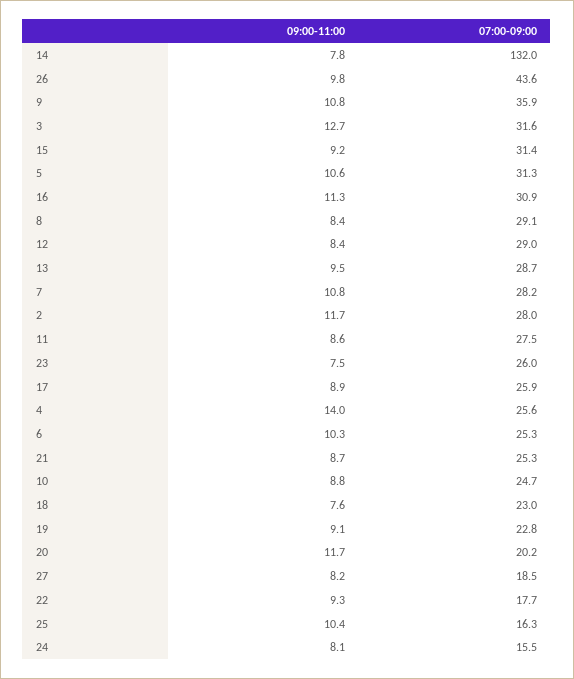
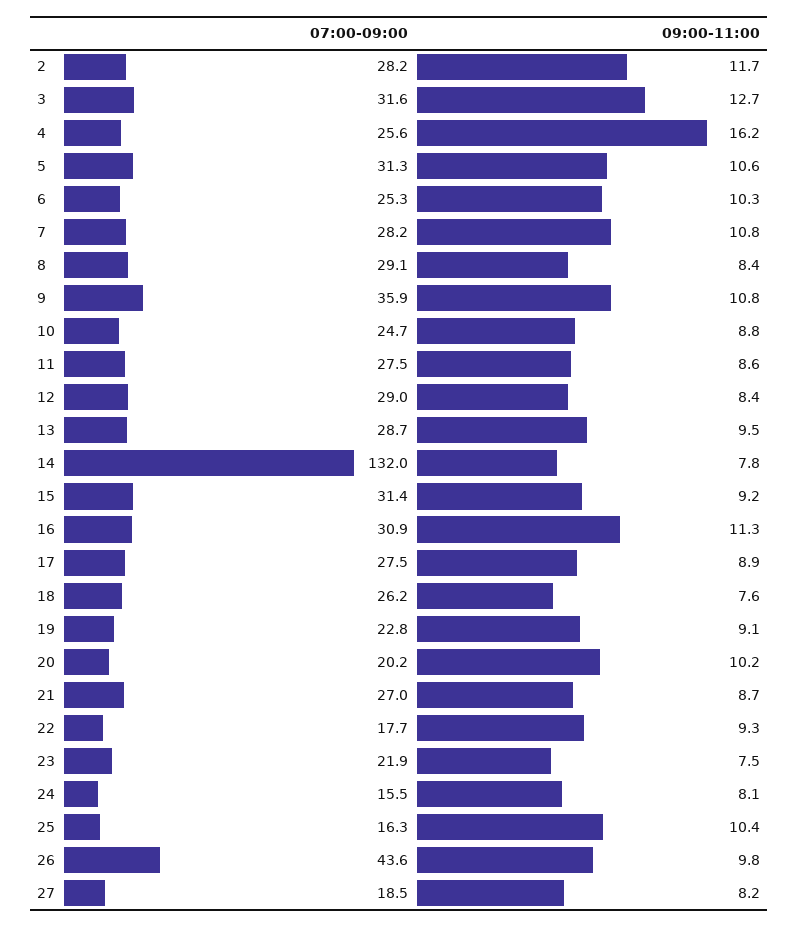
  {
    "09:00-11:00": {
      "14": 7.8,
      "26": 9.8,
      "9": 10.8,
      "3": 12.7,
      "15": 9.2,
      "5": 10.6,
      "16": 11.3,
      "8": 8.4,
      "12": 8.4,
      "13": 9.5,
      "7": 10.8,
      "2": 11.7,
      "11": 8.6,
      "23": 7.5,
      "17": 8.9,
-     "4": 14,
+     "4": 16.2,
      "6": 10.3,
      "21": 8.7,
      "10": 8.8,
      "18": 7.6,
      "19": 9.1,
-     "20": 11.7,
+     "20": 10.2,
      "27": 8.2,
      "22": 9.3,
      "25": 10.4,
      "24": 8.1
    },
    "07:00-09:00": {
      "14": 132,
      "26": 43.6,
      "9": 35.9,
      "3": 31.6,
      "15": 31.4,
      "5": 31.3,
      "16": 30.9,
      "8": 29.1,
      "12": 29,
      "13": 28.7,
      "7": 28.2,
-     "2": 28,
+     "2": 28.2,
      "11": 27.5,
-     "23": 26,
+     "23": 21.9,
-     "17": 25.9,
+     "17": 27.5,
      "4": 25.6,
      "6": 25.3,
-     "21": 25.3,
+     "21": 27,
      "10": 24.7,
-     "18": 23,
+     "18": 26.2,
      "19": 22.8,
      "20": 20.2,
      "27": 18.5,
      "22": 17.7,
      "25": 16.3,
      "24": 15.5
    }
  }

